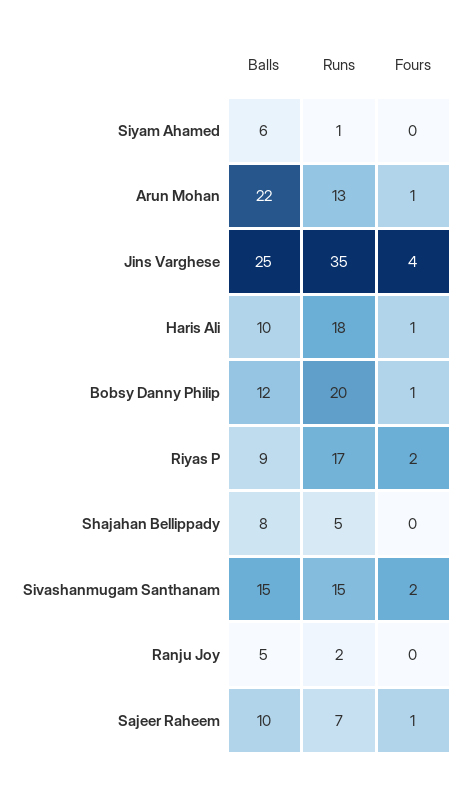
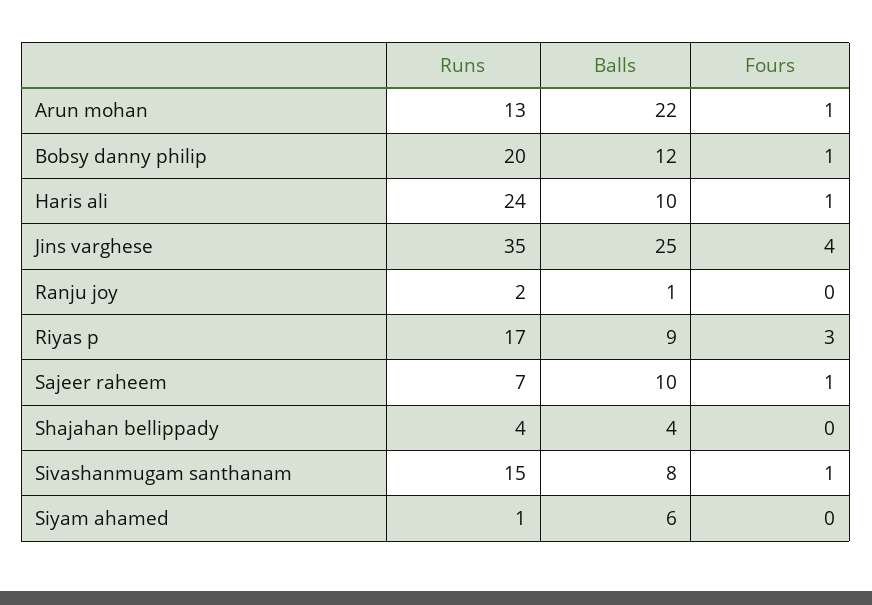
  {
    "Balls": {
      "Siyam Ahamed": 6,
      "Arun Mohan": 22,
      "Jins Varghese": 25,
      "Haris Ali": 10,
      "Bobsy Danny Philip": 12,
      "Riyas P": 9,
-     "Shajahan Bellippady": 8,
+     "Shajahan Bellippady": 4,
-     "Sivashanmugam Santhanam": 15,
+     "Sivashanmugam Santhanam": 8,
-     "Ranju Joy": 5,
+     "Ranju Joy": 1,
      "Sajeer Raheem": 10
    },
    "Runs": {
      "Siyam Ahamed": 1,
      "Arun Mohan": 13,
      "Jins Varghese": 35,
-     "Haris Ali": 18,
+     "Haris Ali": 24,
      "Bobsy Danny Philip": 20,
      "Riyas P": 17,
-     "Shajahan Bellippady": 5,
+     "Shajahan Bellippady": 4,
      "Sivashanmugam Santhanam": 15,
      "Ranju Joy": 2,
      "Sajeer Raheem": 7
    },
    "Fours": {
      "Siyam Ahamed": 0,
      "Arun Mohan": 1,
      "Jins Varghese": 4,
      "Haris Ali": 1,
      "Bobsy Danny Philip": 1,
-     "Riyas P": 2,
+     "Riyas P": 3,
      "Shajahan Bellippady": 0,
-     "Sivashanmugam Santhanam": 2,
+     "Sivashanmugam Santhanam": 1,
      "Ranju Joy": 0,
      "Sajeer Raheem": 1
    }
  }

